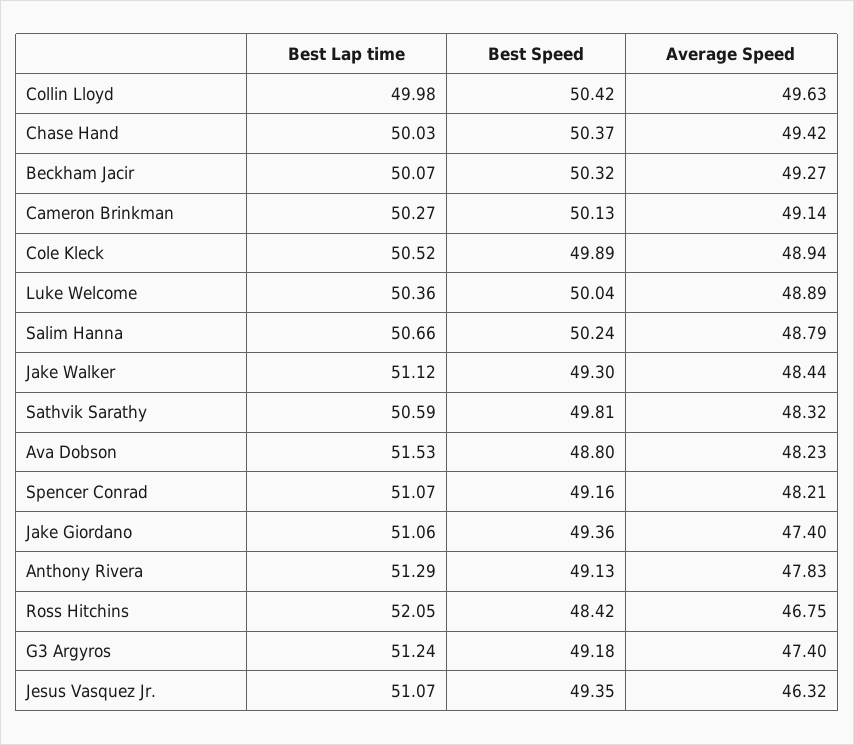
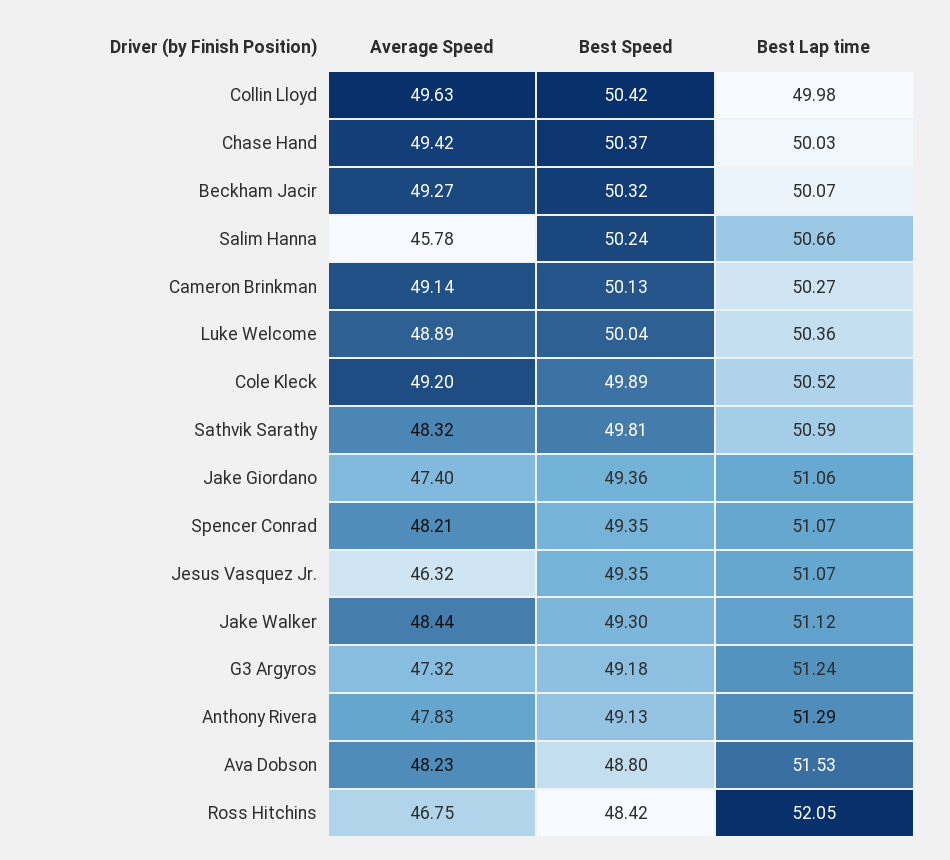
  {
    "Best Lap time": {
      "Collin Lloyd": 49.98,
      "Chase Hand": 50.03,
      "Beckham Jacir": 50.07,
      "Cameron Brinkman": 50.27,
      "Cole Kleck": 50.52,
      "Luke Welcome": 50.36,
      "Salim Hanna": 50.66,
      "Jake Walker": 51.12,
      "Sathvik Sarathy": 50.59,
      "Ava Dobson": 51.53,
      "Spencer Conrad": 51.07,
      "Jake Giordano": 51.06,
      "Anthony Rivera": 51.29,
      "Ross Hitchins": 52.05,
      "G3 Argyros": 51.24,
      "Jesus Vasquez Jr.": 51.07
    },
    "Best Speed": {
      "Collin Lloyd": 50.42,
      "Chase Hand": 50.37,
      "Beckham Jacir": 50.32,
      "Cameron Brinkman": 50.13,
      "Cole Kleck": 49.89,
      "Luke Welcome": 50.04,
      "Salim Hanna": 50.24,
      "Jake Walker": 49.3,
      "Sathvik Sarathy": 49.81,
      "Ava Dobson": 48.8,
-     "Spencer Conrad": 49.16,
+     "Spencer Conrad": 49.35,
      "Jake Giordano": 49.36,
      "Anthony Rivera": 49.13,
      "Ross Hitchins": 48.42,
      "G3 Argyros": 49.18,
      "Jesus Vasquez Jr.": 49.35
    },
    "Average Speed": {
      "Collin Lloyd": 49.63,
      "Chase Hand": 49.42,
      "Beckham Jacir": 49.27,
      "Cameron Brinkman": 49.14,
-     "Cole Kleck": 48.94,
+     "Cole Kleck": 49.2,
      "Luke Welcome": 48.89,
-     "Salim Hanna": 48.79,
+     "Salim Hanna": 45.78,
      "Jake Walker": 48.44,
      "Sathvik Sarathy": 48.32,
      "Ava Dobson": 48.23,
      "Spencer Conrad": 48.21,
      "Jake Giordano": 47.4,
      "Anthony Rivera": 47.83,
      "Ross Hitchins": 46.75,
-     "G3 Argyros": 47.4,
+     "G3 Argyros": 47.32,
      "Jesus Vasquez Jr.": 46.32
    }
  }

